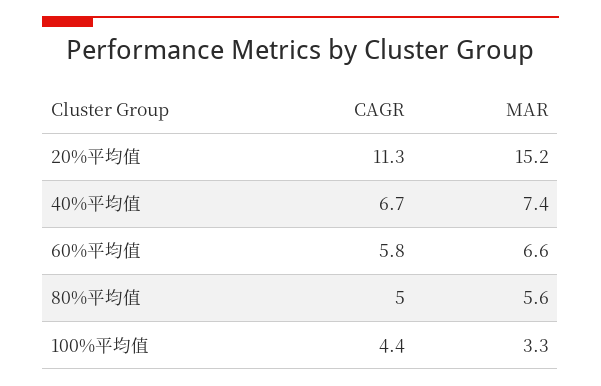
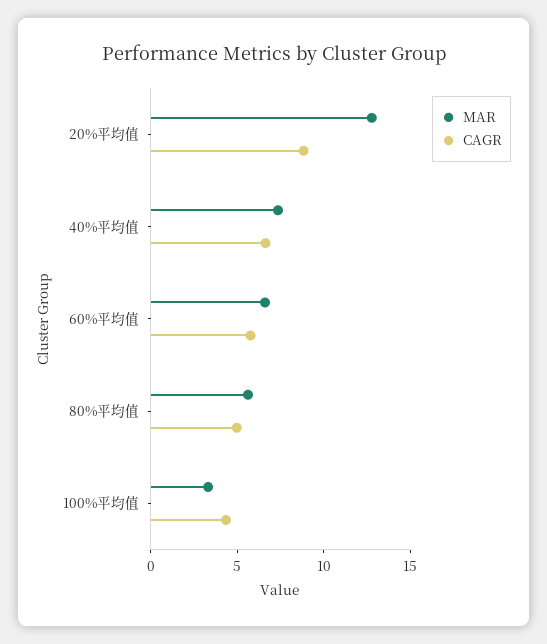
  {
    "CAGR": {
-     "20%平均值": 11.3,
+     "20%平均值": 9,
      "40%平均值": 6.7,
      "60%平均值": 5.8,
      "80%平均值": 5,
      "100%平均值": 4.4
    },
    "MAR": {
-     "20%平均值": 15.2,
+     "20%平均值": 13,
      "40%平均值": 7.4,
      "60%平均值": 6.6,
      "80%平均值": 5.6,
      "100%平均值": 3.3
    }
  }

